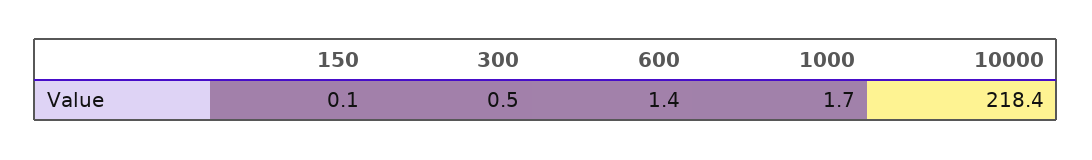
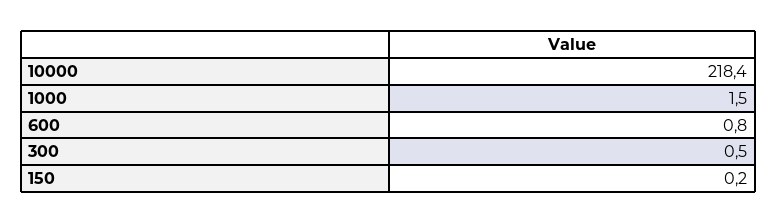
  {
-   "150": 0.1,
+   "150": 0.2,
    "300": 0.5,
-   "600": 1.4,
+   "600": 0.8,
-   "1000": 1.7,
+   "1000": 1.5,
    "10000": 218.4
  }

